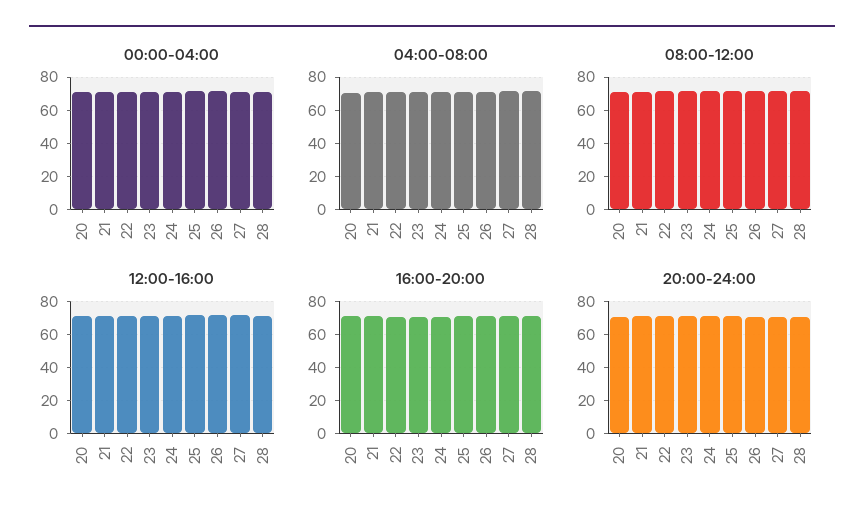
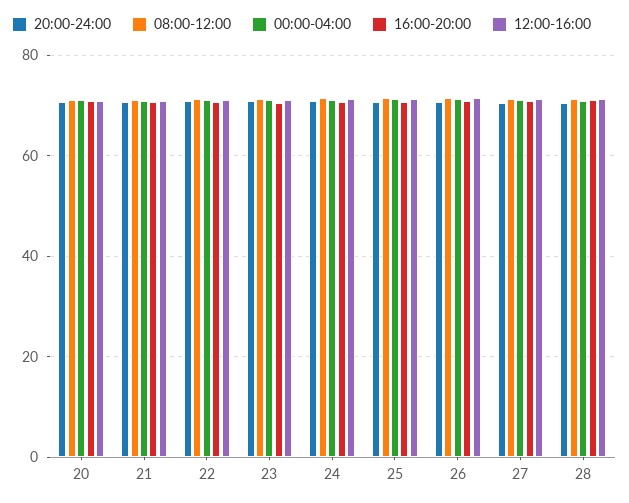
  {
    "00:00-04:00": {
      "20": 72,
      "21": 72,
      "22": 72,
      "23": 72,
      "24": 72,
      "25": 72,
      "26": 72,
      "27": 72,
      "28": 72
    },
-   "04:00-08:00": {
-     "20": 70,
-     "21": 70,
-     "22": 70,
-     "23": 70,
-     "24": 70,
-     "25": 70,
-     "26": 70,
-     "27": 70,
-     "28": 70
-   },
    "08:00-12:00": {
      "20": 72,
      "21": 72,
      "22": 72,
      "23": 72,
      "24": 72,
      "25": 72,
      "26": 72,
      "27": 72,
      "28": 72
    },
    "12:00-16:00": {
      "20": 70,
      "21": 72,
      "22": 72,
      "23": 72,
      "24": 72,
      "25": 72,
      "26": 72,
      "27": 72,
      "28": 72
    },
    "16:00-20:00": {
      "20": 70,
      "21": 70,
      "22": 70,
      "23": 70,
      "24": 70,
      "25": 70,
      "26": 70,
      "27": 72,
      "28": 72
    },
    "20:00-24:00": {
      "20": 70,
      "21": 70,
      "22": 70,
      "23": 72,
      "24": 70,
      "25": 70,
      "26": 70,
      "27": 70,
      "28": 70
    }
  }

